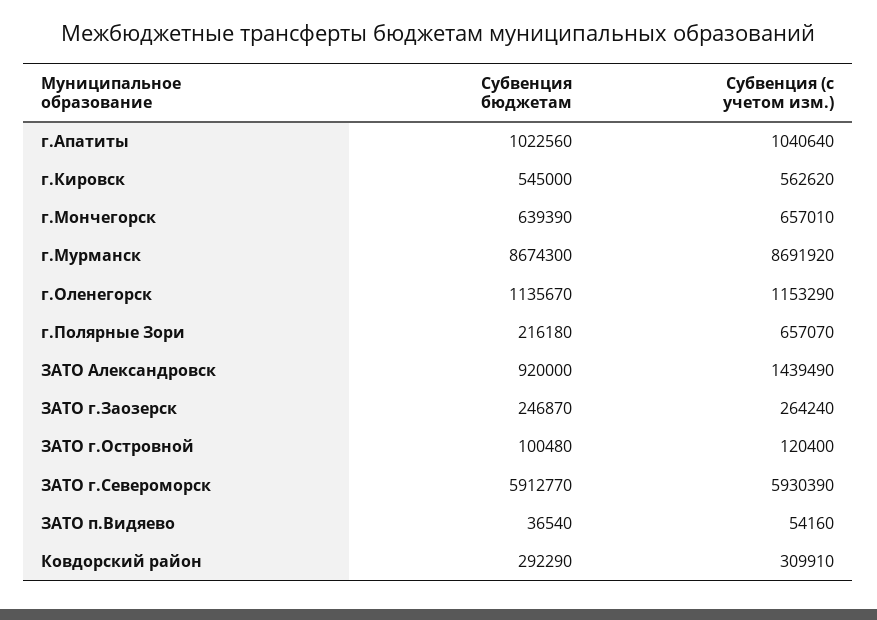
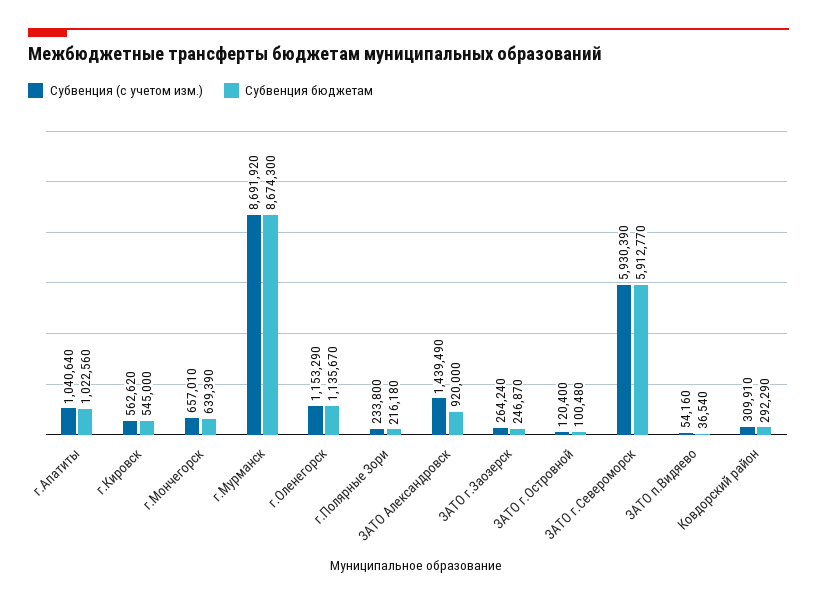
  {
    "Субвенция бюджетам": {
      "г.Апатиты": 1022560,
      "г.Кировск": 545000,
      "г.Мончегорск": 639390,
      "г.Мурманск": 8674300,
      "г.Оленегорск": 1135670,
      "г.Полярные Зори": 216180,
      "ЗАТО Александровск": 920000,
      "ЗАТО г.Заозерск": 246870,
      "ЗАТО г.Островной": 100480,
      "ЗАТО г.Североморск": 5912770,
      "ЗАТО п.Видяево": 36540,
      "Ковдорский район": 292290
    },
    "Субвенция (с учетом изм.)": {
      "г.Апатиты": 1040640,
      "г.Кировск": 562620,
      "г.Мончегорск": 657010,
      "г.Мурманск": 8691920,
      "г.Оленегорск": 1153290,
-     "г.Полярные Зори": 657070,
+     "г.Полярные Зори": 233800,
      "ЗАТО Александровск": 1439490,
      "ЗАТО г.Заозерск": 264240,
      "ЗАТО г.Островной": 120400,
      "ЗАТО г.Североморск": 5930390,
      "ЗАТО п.Видяево": 54160,
      "Ковдорский район": 309910
    }
  }

